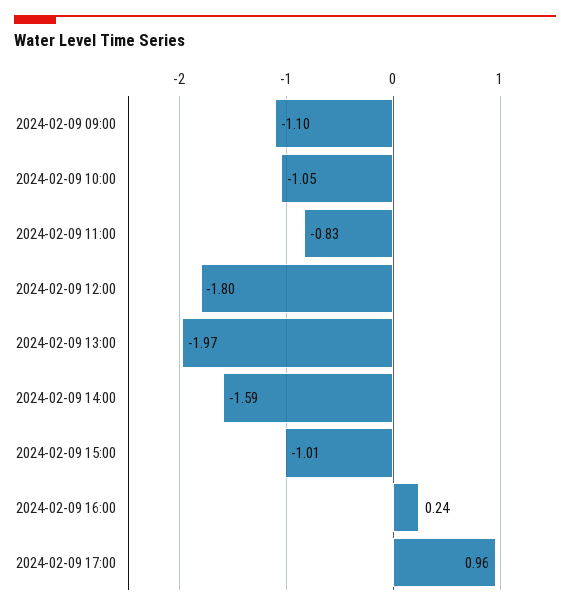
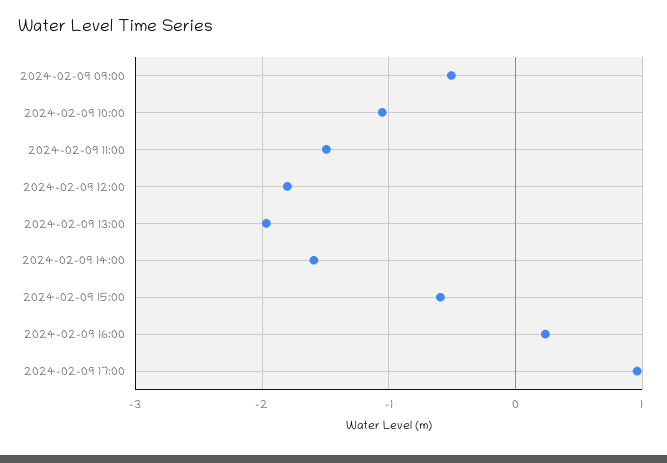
  {
-   "2024-02-09 09:00": -1.1,
+   "2024-02-09 09:00": -0.5,
    "2024-02-09 10:00": -1.05,
-   "2024-02-09 11:00": -0.83,
+   "2024-02-09 11:00": -1.5,
    "2024-02-09 12:00": -1.8,
    "2024-02-09 13:00": -1.97,
    "2024-02-09 14:00": -1.59,
-   "2024-02-09 15:00": -1.01,
+   "2024-02-09 15:00": -0.6,
    "2024-02-09 16:00": 0.24,
    "2024-02-09 17:00": 0.96
  }

